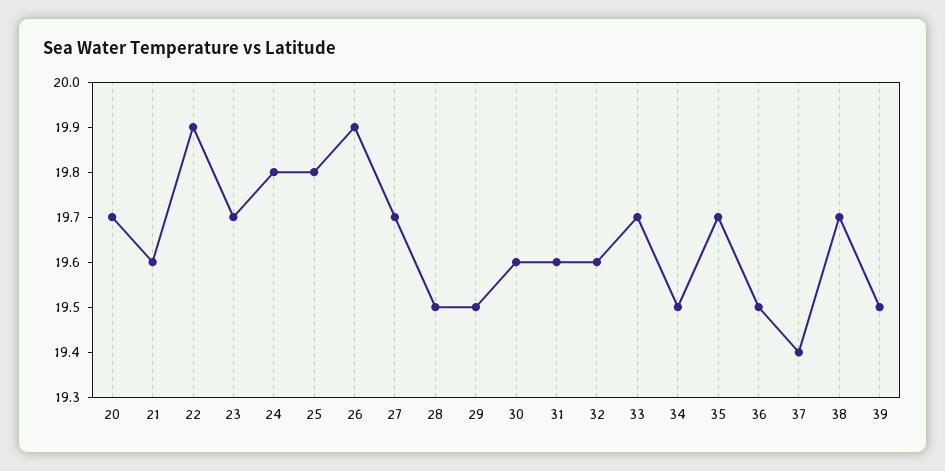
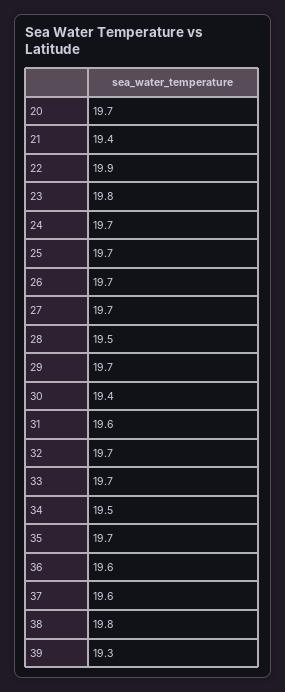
  {
    "20": 19.7,
-   "21": 19.6,
+   "21": 19.4,
    "22": 19.9,
-   "23": 19.7,
+   "23": 19.8,
-   "24": 19.8,
+   "24": 19.7,
-   "25": 19.8,
+   "25": 19.7,
-   "26": 19.9,
+   "26": 19.7,
    "27": 19.7,
    "28": 19.5,
-   "29": 19.5,
+   "29": 19.7,
-   "30": 19.6,
+   "30": 19.4,
    "31": 19.6,
-   "32": 19.6,
+   "32": 19.7,
    "33": 19.7,
    "34": 19.5,
    "35": 19.7,
-   "36": 19.5,
+   "36": 19.6,
-   "37": 19.4,
+   "37": 19.6,
-   "38": 19.7,
+   "38": 19.8,
-   "39": 19.5
+   "39": 19.3
  }

